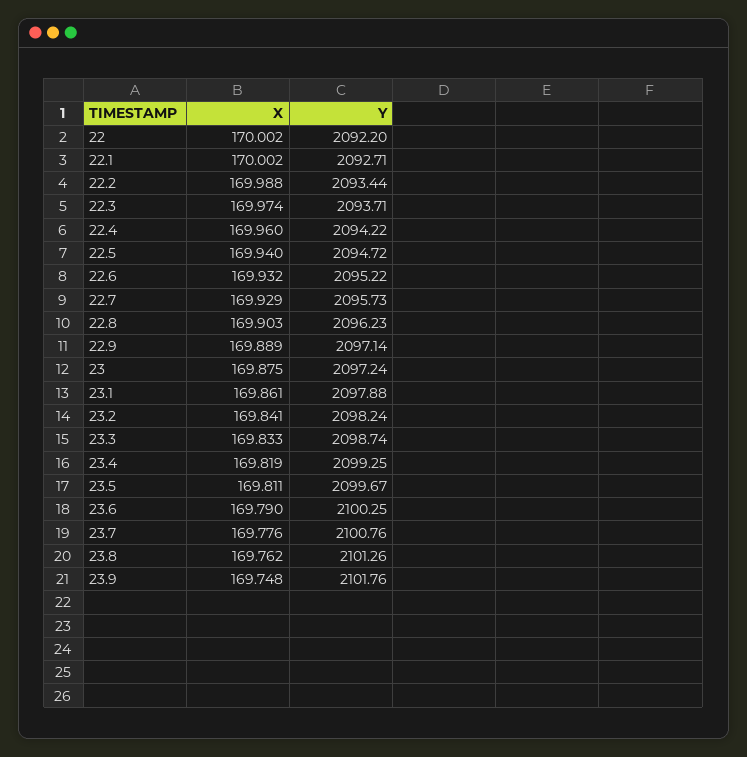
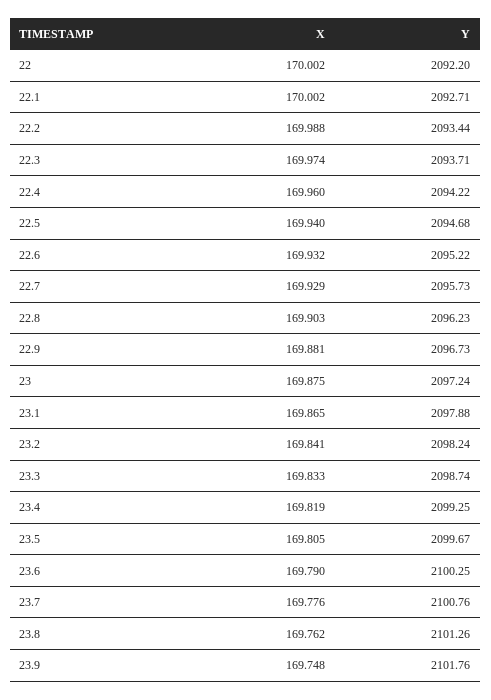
  {
    "X": {
      "22": 170.002,
      "22.1": 170.002,
      "22.2": 169.988,
      "22.3": 169.974,
      "22.4": 169.96,
      "22.5": 169.94,
      "22.6": 169.932,
      "22.7": 169.929,
      "22.8": 169.903,
-     "22.9": 169.889,
+     "22.9": 169.881,
      "23": 169.875,
-     "23.1": 169.861,
+     "23.1": 169.865,
      "23.2": 169.841,
      "23.3": 169.833,
      "23.4": 169.819,
-     "23.5": 169.811,
+     "23.5": 169.805,
      "23.6": 169.79,
      "23.7": 169.776,
      "23.8": 169.762,
      "23.9": 169.748
    },
    "Y": {
      "22": 2092.2,
      "22.1": 2092.71,
      "22.2": 2093.44,
      "22.3": 2093.71,
      "22.4": 2094.22,
-     "22.5": 2094.72,
+     "22.5": 2094.68,
      "22.6": 2095.22,
      "22.7": 2095.73,
      "22.8": 2096.23,
-     "22.9": 2097.14,
+     "22.9": 2096.73,
      "23": 2097.24,
      "23.1": 2097.88,
      "23.2": 2098.24,
      "23.3": 2098.74,
      "23.4": 2099.25,
      "23.5": 2099.67,
      "23.6": 2100.25,
      "23.7": 2100.76,
      "23.8": 2101.26,
      "23.9": 2101.76
    }
  }

